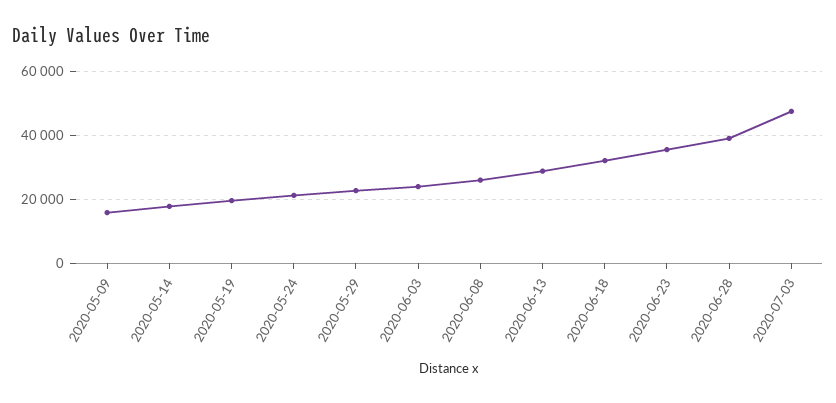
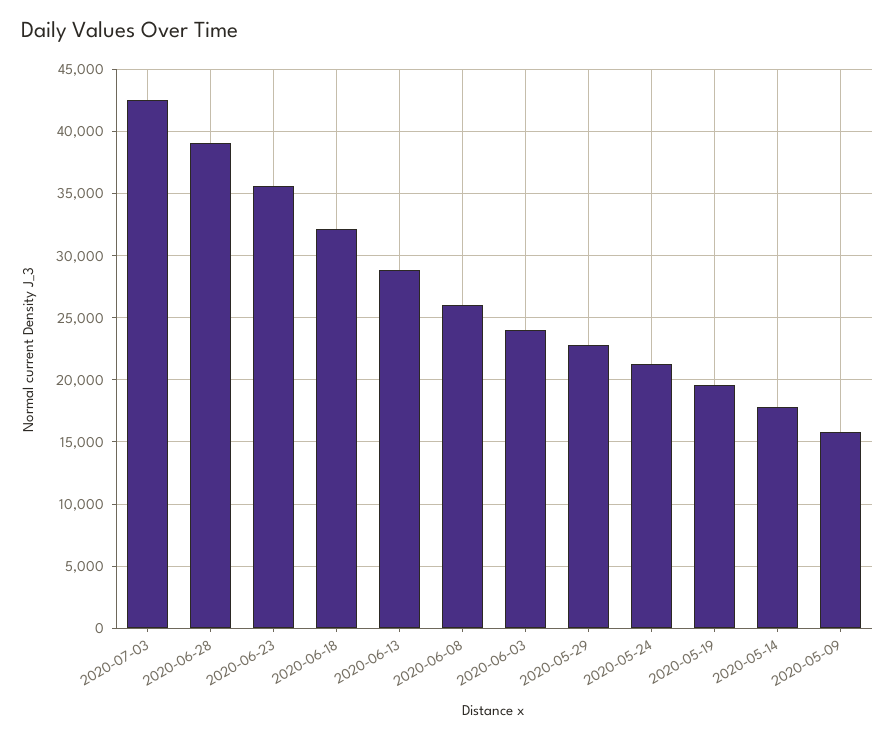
  {
    "2020-05-09": 16000,
    "2020-05-14": 18000,
    "2020-05-19": 19500,
    "2020-05-24": 21000,
    "2020-05-29": 23000,
    "2020-06-03": 24000,
    "2020-06-08": 26000,
    "2020-06-13": 29000,
    "2020-06-18": 32000,
    "2020-06-23": 35500,
    "2020-06-28": 39000,
-   "2020-07-03": 48000
+   "2020-07-03": 42500
  }

